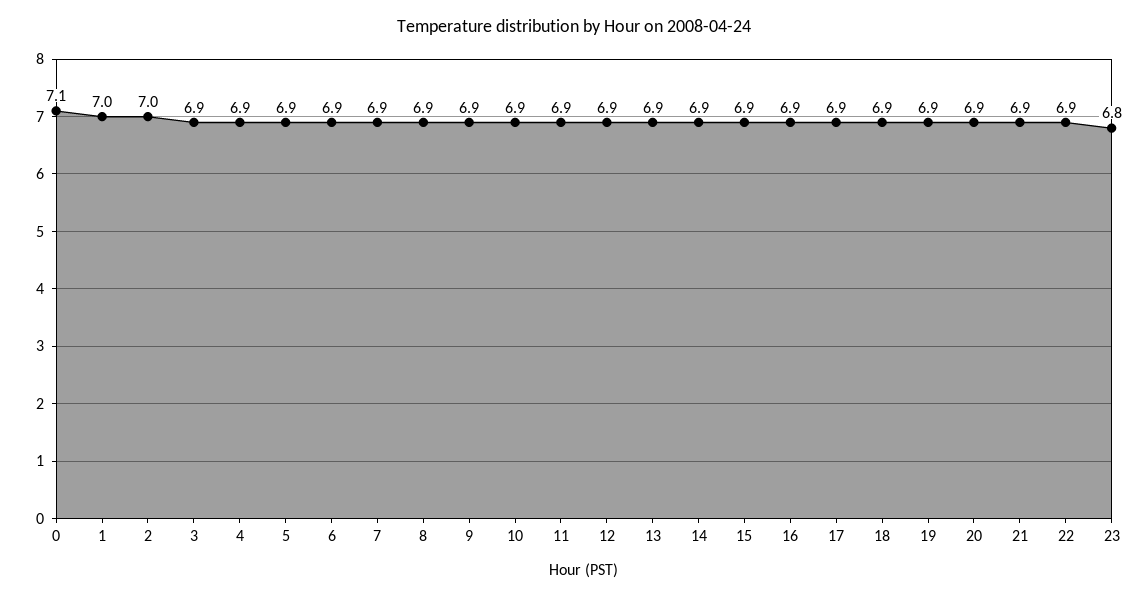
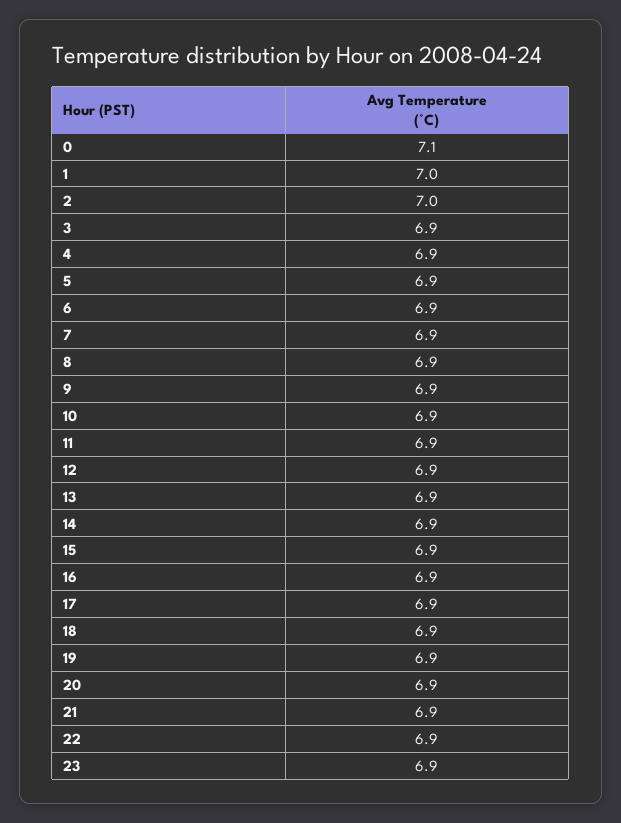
  {
    "0": 7.1,
    "1": 7,
    "2": 7,
    "3": 6.9,
    "4": 6.9,
    "5": 6.9,
    "6": 6.9,
    "7": 6.9,
    "8": 6.9,
    "9": 6.9,
    "10": 6.9,
    "11": 6.9,
    "12": 6.9,
    "13": 6.9,
    "14": 6.9,
    "15": 6.9,
    "16": 6.9,
    "17": 6.9,
    "18": 6.9,
    "19": 6.9,
    "20": 6.9,
    "21": 6.9,
    "22": 6.9,
-   "23": 6.8
+   "23": 6.9
  }

